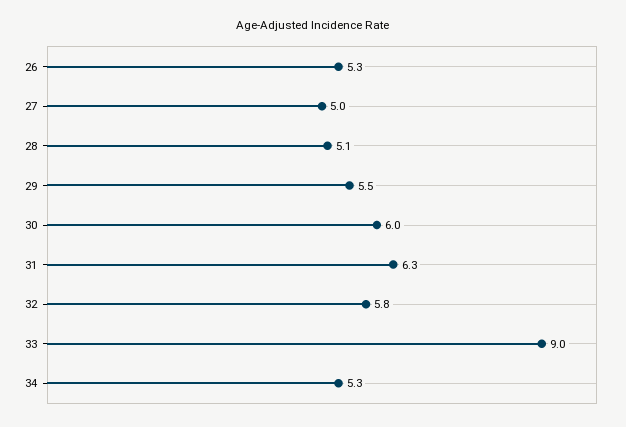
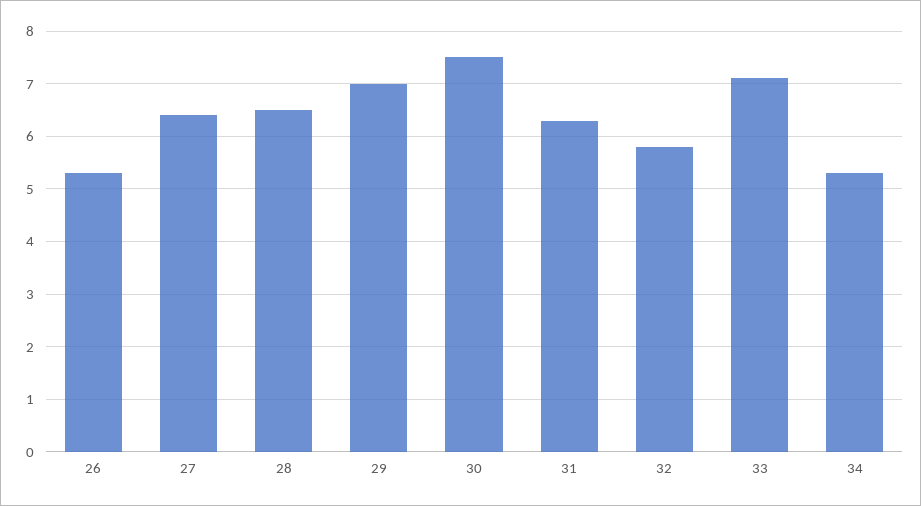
  {
    "26": 5.3,
-   "27": 5,
+   "27": 6.5,
-   "28": 5.1,
+   "28": 6.5,
-   "29": 5.5,
+   "29": 7,
-   "30": 6,
+   "30": 7.5,
    "31": 6.3,
    "32": 5.8,
-   "33": 9,
+   "33": 7,
    "34": 5.3
  }

